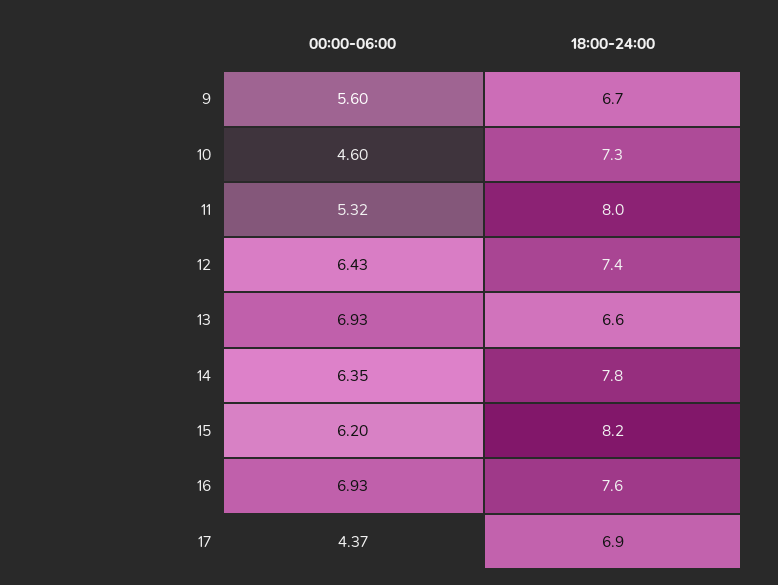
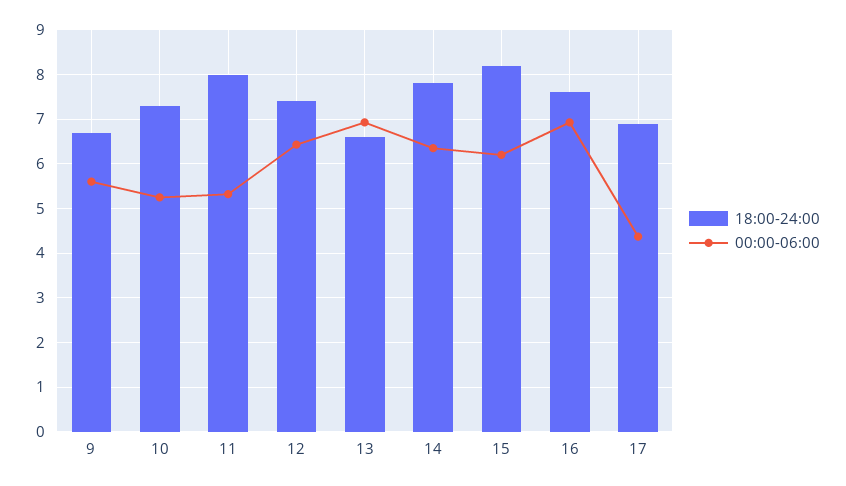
  {
    "00:00-06:00": {
      "9": 5.6,
-     "10": 4.6,
+     "10": 5.2,
      "11": 5.32,
      "12": 6.43,
      "13": 6.93,
      "14": 6.35,
      "15": 6.2,
      "16": 6.93,
      "17": 4.37
    },
    "18:00-24:00": {
      "9": 6.7,
      "10": 7.3,
      "11": 8,
      "12": 7.4,
      "13": 6.6,
      "14": 7.8,
      "15": 8.2,
      "16": 7.6,
      "17": 6.9
    }
  }

